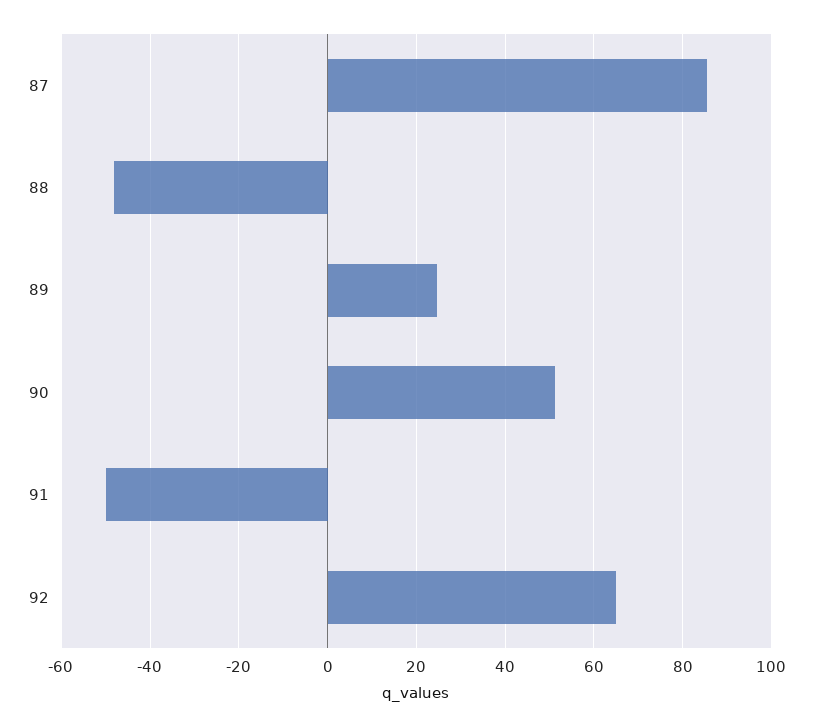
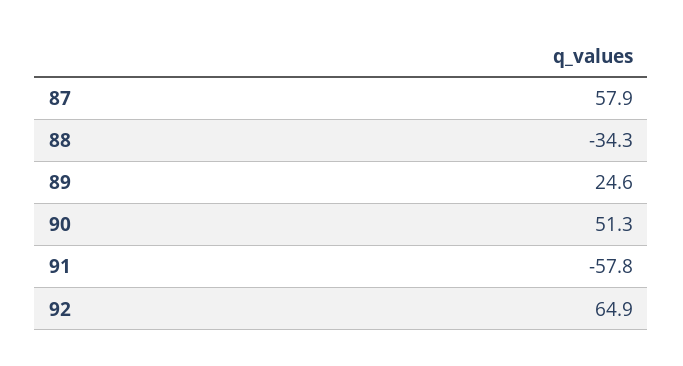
  {
-   "87": 86,
+   "87": 57.9,
-   "88": -48,
+   "88": -34.3,
    "89": 24.6,
    "90": 51.3,
-   "91": -50,
+   "91": -57.8,
    "92": 64.9
  }

